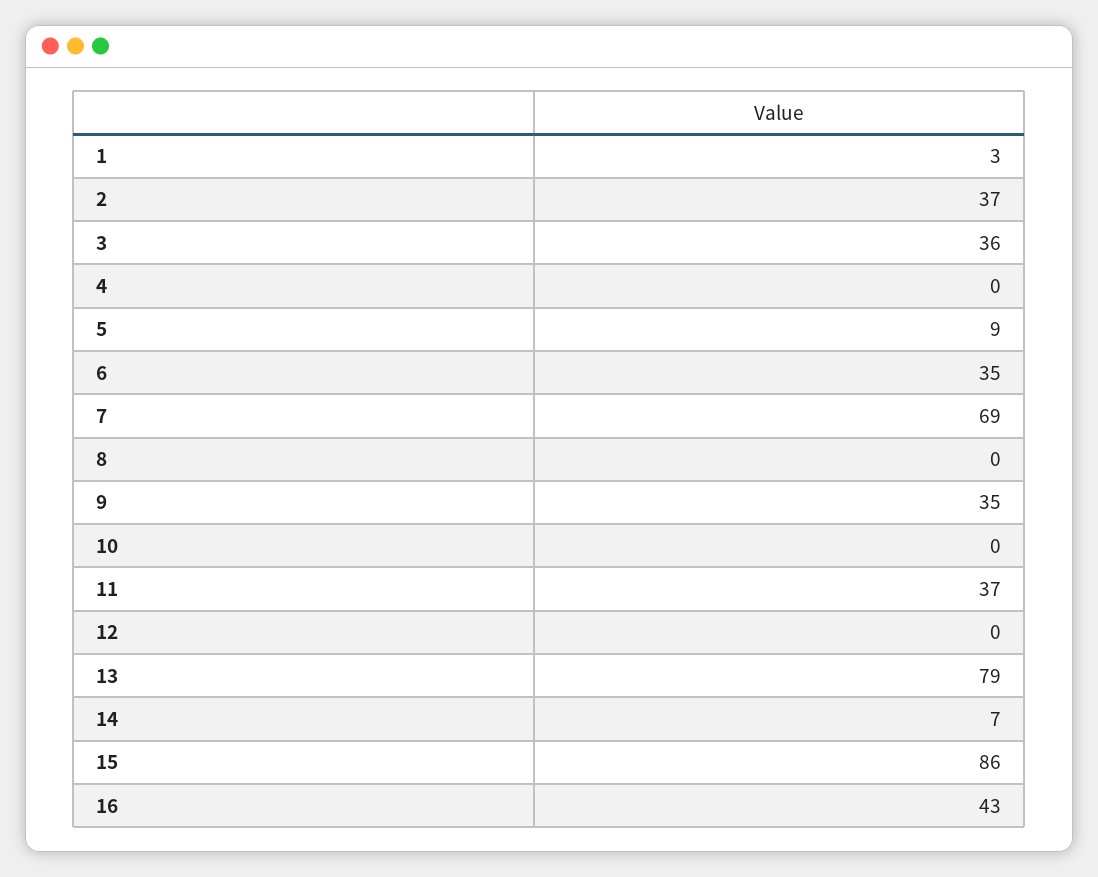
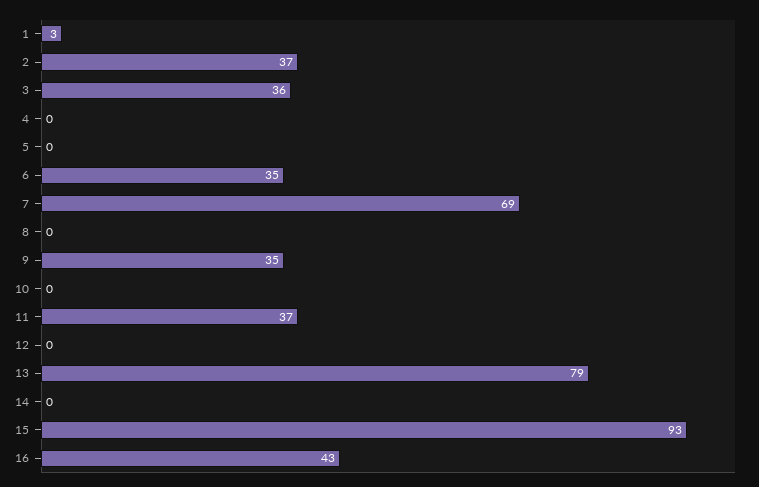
  {
    "1": 3,
    "2": 37,
    "3": 36,
    "4": 0,
-   "5": 9,
+   "5": 0,
    "6": 35,
    "7": 69,
    "8": 0,
    "9": 35,
    "10": 0,
    "11": 37,
    "12": 0,
    "13": 79,
-   "14": 7,
+   "14": 0,
-   "15": 86,
+   "15": 93,
    "16": 43
  }

